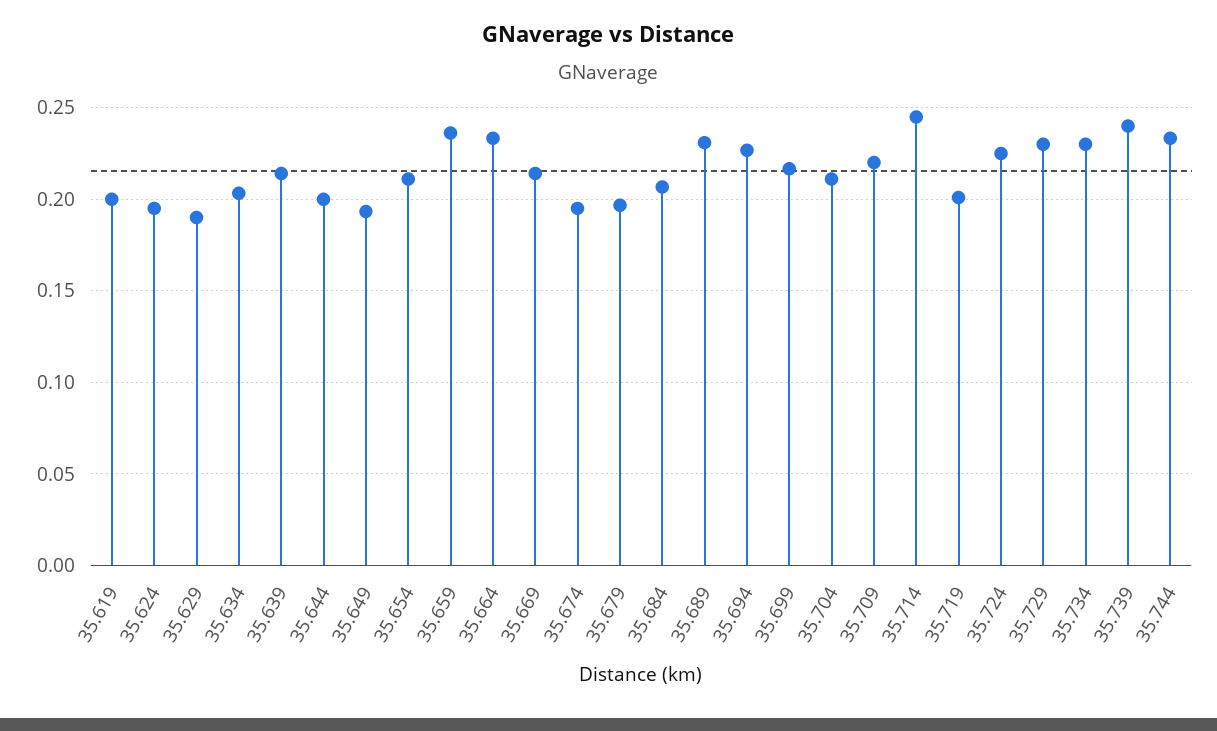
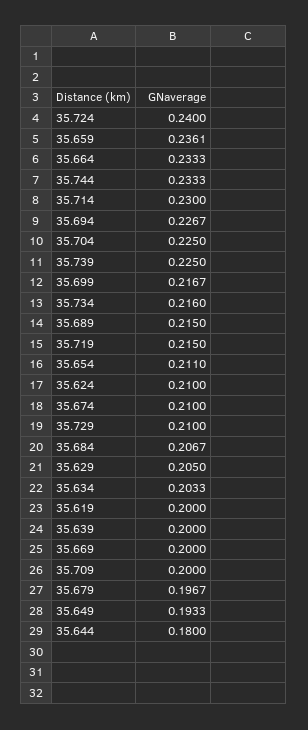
  {
    "35.619": 0.2,
-   "35.624": 0.195,
+   "35.624": 0.21,
-   "35.629": 0.19,
+   "35.629": 0.205,
    "35.634": 0.2033,
-   "35.639": 0.215,
+   "35.639": 0.2,
-   "35.644": 0.2,
+   "35.644": 0.18,
    "35.649": 0.1933,
    "35.654": 0.211,
    "35.659": 0.2361,
    "35.664": 0.2333,
-   "35.669": 0.215,
+   "35.669": 0.2,
-   "35.674": 0.195,
+   "35.674": 0.21,
    "35.679": 0.1967,
    "35.684": 0.2067,
-   "35.689": 0.23,
+   "35.689": 0.215,
    "35.694": 0.2267,
    "35.699": 0.2167,
-   "35.704": 0.21,
+   "35.704": 0.225,
-   "35.709": 0.22,
+   "35.709": 0.2,
-   "35.714": 0.245,
+   "35.714": 0.23,
-   "35.719": 0.2,
+   "35.719": 0.215,
-   "35.724": 0.225,
+   "35.724": 0.24,
-   "35.729": 0.23,
+   "35.729": 0.21,
-   "35.734": 0.23,
+   "35.734": 0.216,
-   "35.739": 0.24,
+   "35.739": 0.225,
    "35.744": 0.2333
  }

